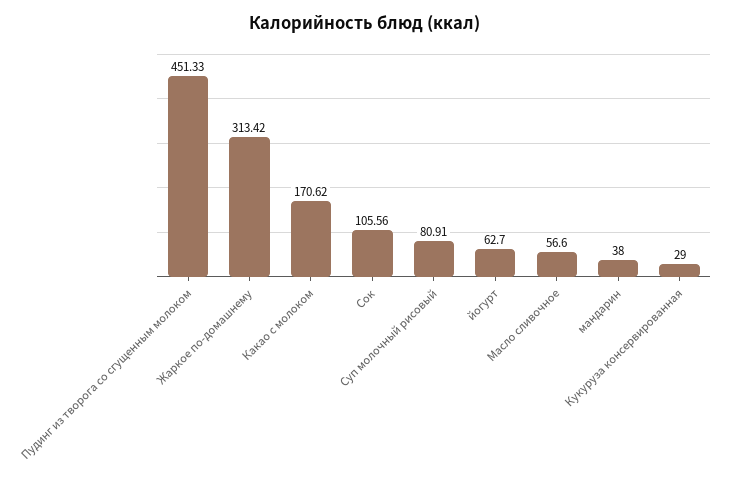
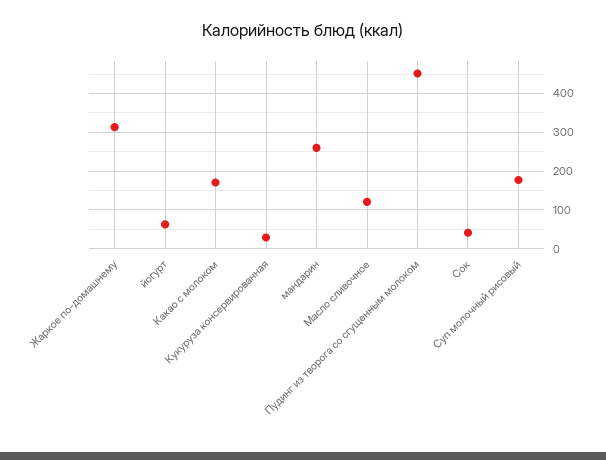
  {
    "Пудинг из творога со сгущенным молоком": 451.33,
    "Жаркое по-домашнему": 313.42,
    "Какао с молоком": 170.62,
-   "Сок": 105.56,
+   "Сок": 40,
-   "Суп молочный рисовый": 80.91,
+   "Суп молочный рисовый": 180,
    "йогурт": 62.7,
-   "Масло сливочное": 56.6,
+   "Масло сливочное": 120,
-   "мандарин": 38,
+   "мандарин": 260,
    "Кукуруза консервированная": 29
  }

